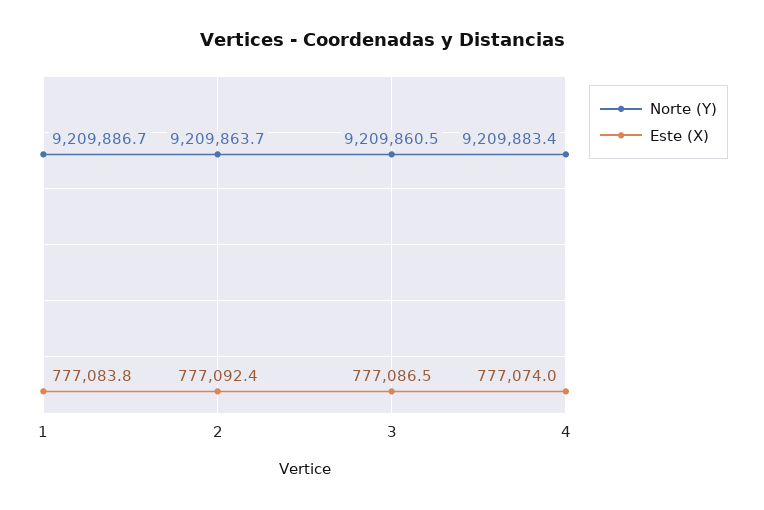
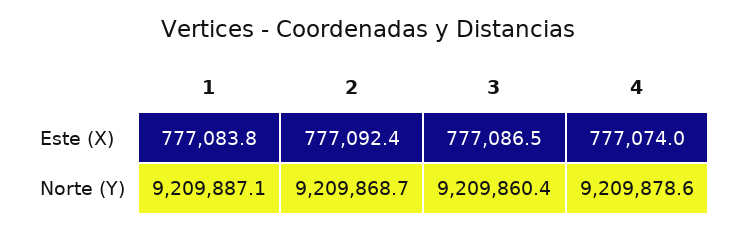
  {
    "Norte (Y)": {
-     "1": 9209886.7,
+     "1": 9209887.1,
-     "2": 9209863.7,
+     "2": 9209868.7,
-     "3": 9209860.5,
+     "3": 9209860.4,
-     "4": 9209883.4
+     "4": 9209878.6
    },
    "Este (X)": {
      "1": 777083.8,
      "2": 777092.4,
      "3": 777086.5,
      "4": 777074
    }
  }

